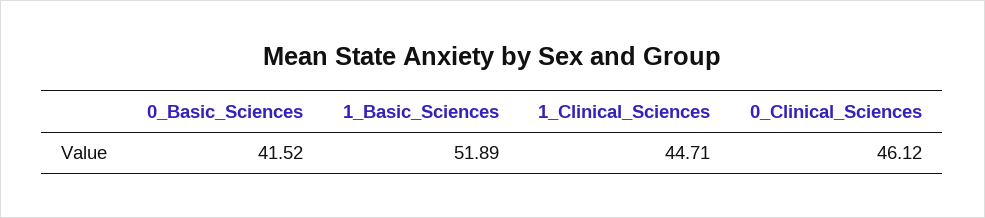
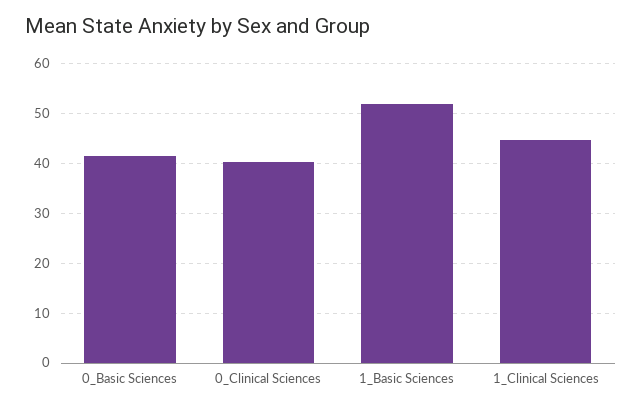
  {
    "0_Basic_Sciences": 41.52,
    "1_Basic_Sciences": 51.89,
    "1_Clinical_Sciences": 44.71,
-   "0_Clinical_Sciences": 46.12
+   "0_Clinical_Sciences": 40
  }

